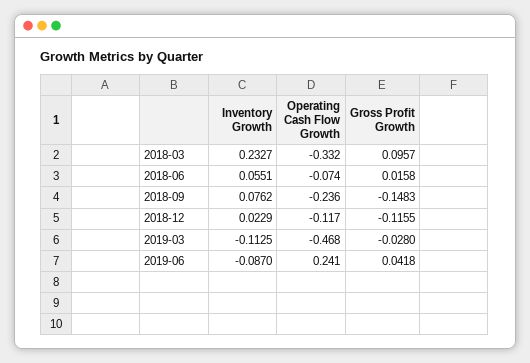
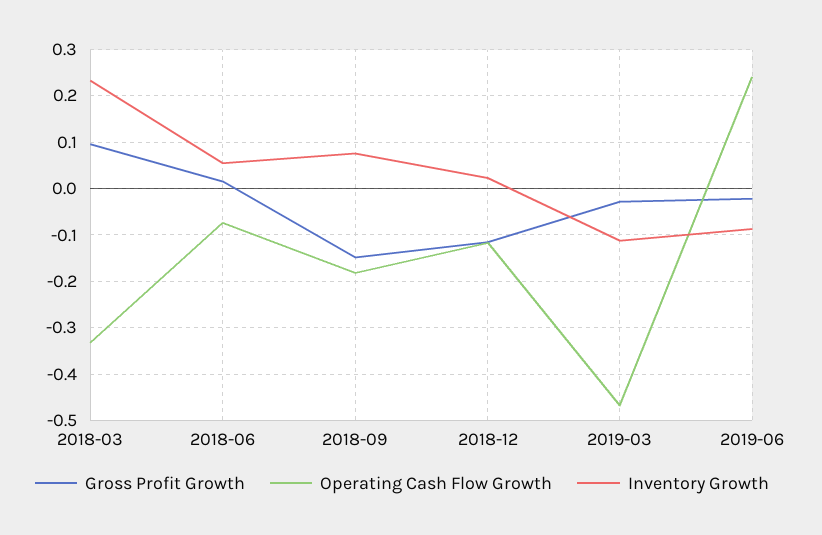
  {
    "Inventory Growth": {
      "2018-03": 0.2327,
      "2018-06": 0.0551,
      "2018-09": 0.0762,
      "2018-12": 0.0229,
      "2019-03": -0.1125,
      "2019-06": -0.087
    },
    "Operating Cash Flow Growth": {
      "2018-03": -0.332,
      "2018-06": -0.074,
-     "2018-09": -0.236,
+     "2018-09": -0.18,
      "2018-12": -0.117,
      "2019-03": -0.468,
      "2019-06": 0.241
    },
    "Gross Profit Growth": {
      "2018-03": 0.0957,
      "2018-06": 0.0158,
      "2018-09": -0.1483,
      "2018-12": -0.1155,
      "2019-03": -0.028,
-     "2019-06": 0.0418
+     "2019-06": -0.02
    }
  }

